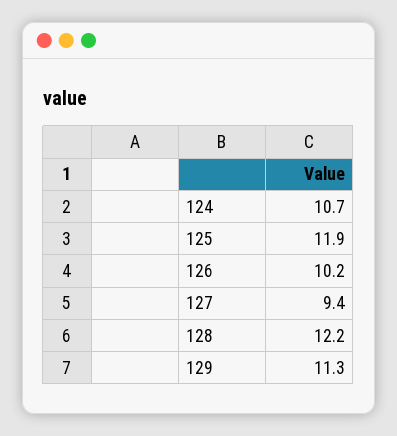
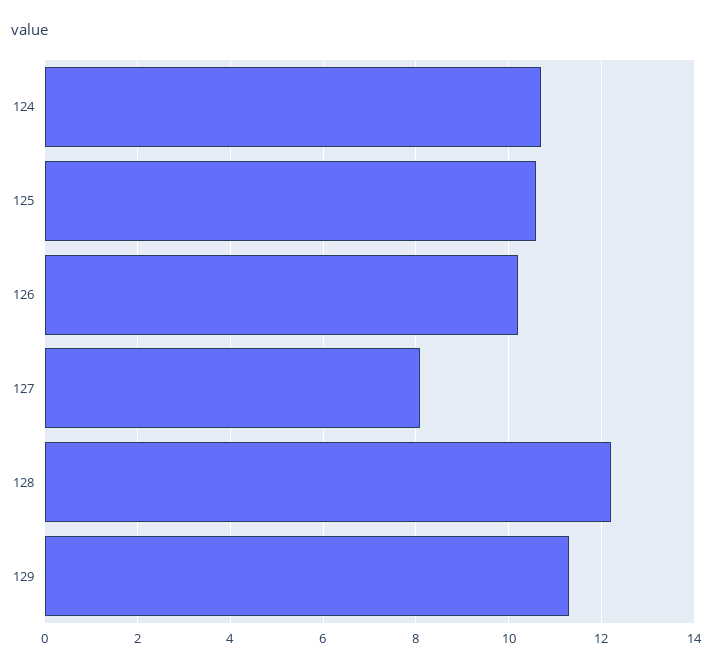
  {
    "124": 10.7,
-   "125": 11.9,
+   "125": 10.5,
    "126": 10.2,
-   "127": 9.4,
+   "127": 8,
    "128": 12.2,
    "129": 11.3
  }

